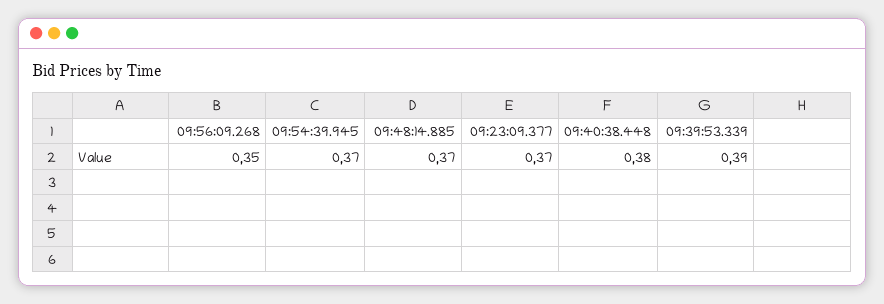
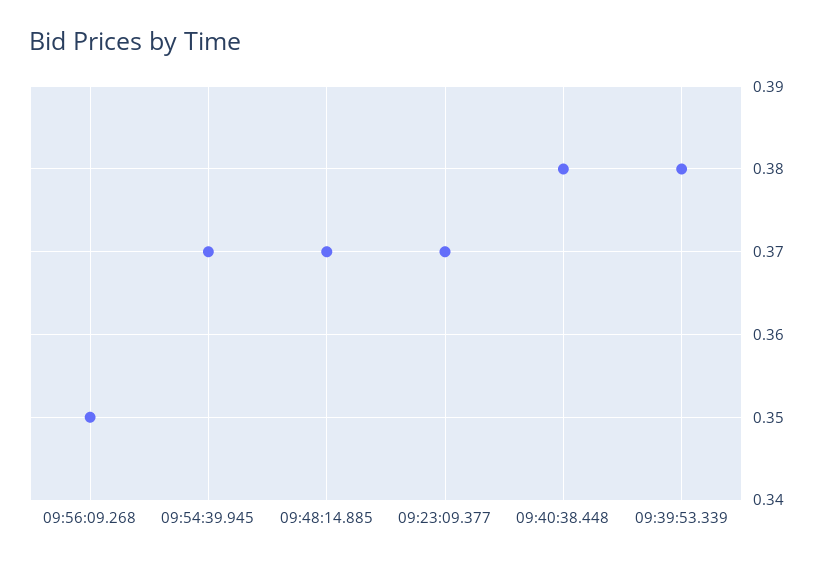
  {
    "09:56:09.268": 0.35,
    "09:54:39.945": 0.37,
    "09:48:14.885": 0.37,
    "09:23:09.377": 0.37,
    "09:40:38.448": 0.38,
-   "09:39:53.339": 0.39
+   "09:39:53.339": 0.38
  }

